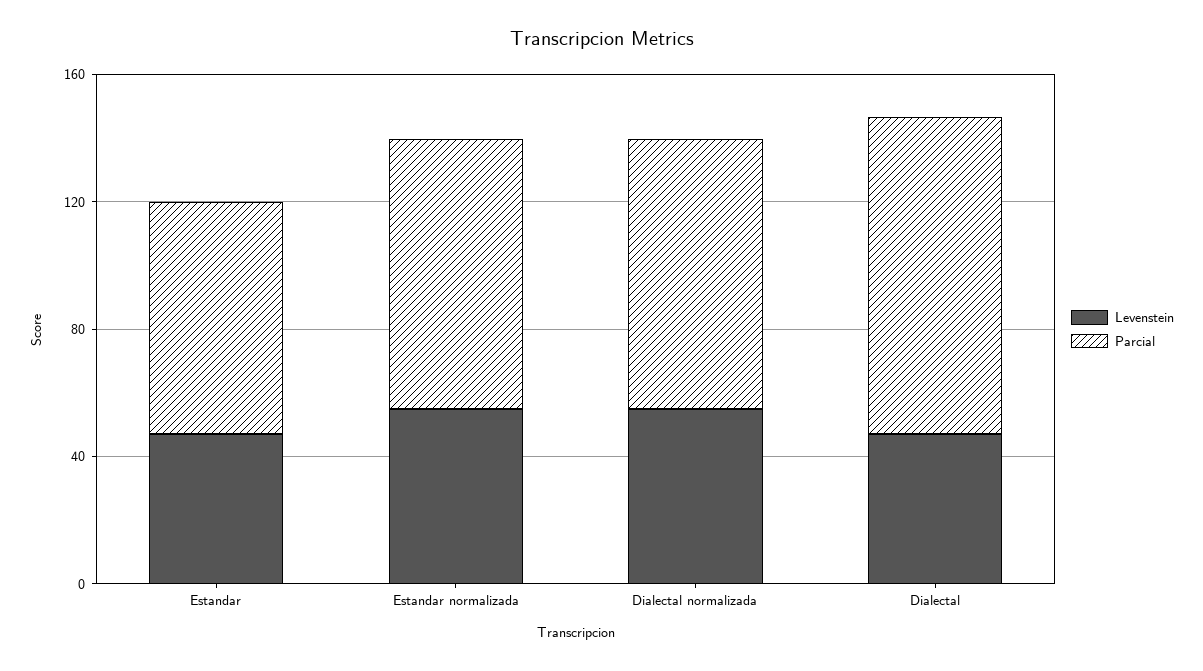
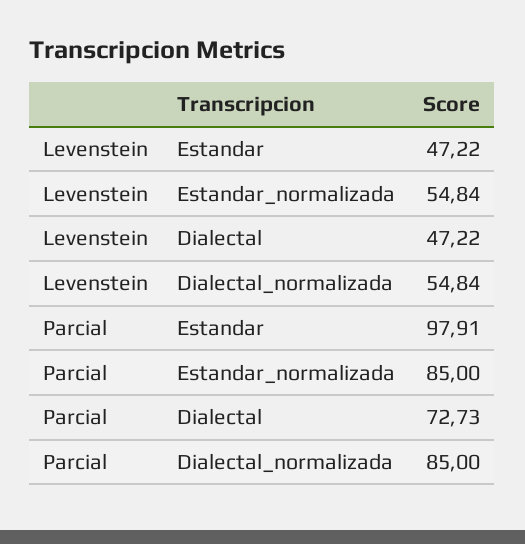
  {
    "Levenstein": {
      "Estandar": 47.22,
      "Estandar normalizada": 54.84,
      "Dialectal normalizada": 54.84,
      "Dialectal": 47.22
    },
    "Parcial": {
-     "Estandar": 70,
+     "Estandar": 97.91,
      "Estandar normalizada": 85,
      "Dialectal normalizada": 85,
-     "Dialectal": 100
+     "Dialectal": 72.73
    }
  }

